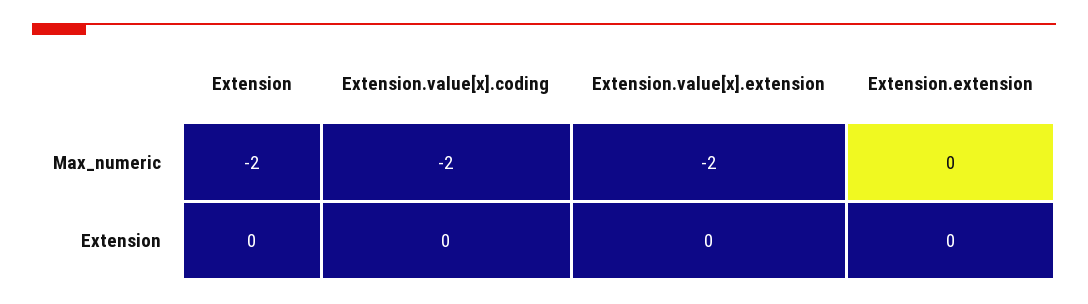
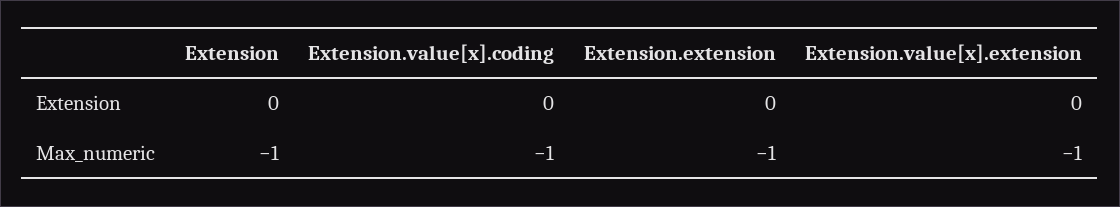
  {
    "Extension": {
-     "Max_numeric": -2,
+     "Max_numeric": -1,
      "Extension": 0
    },
    "Extension.value[x].coding": {
-     "Max_numeric": -2,
+     "Max_numeric": -1,
      "Extension": 0
    },
    "Extension.value[x].extension": {
-     "Max_numeric": -2,
+     "Max_numeric": -1,
      "Extension": 0
    },
    "Extension.extension": {
-     "Max_numeric": 0,
+     "Max_numeric": -1,
      "Extension": 0
    }
  }

